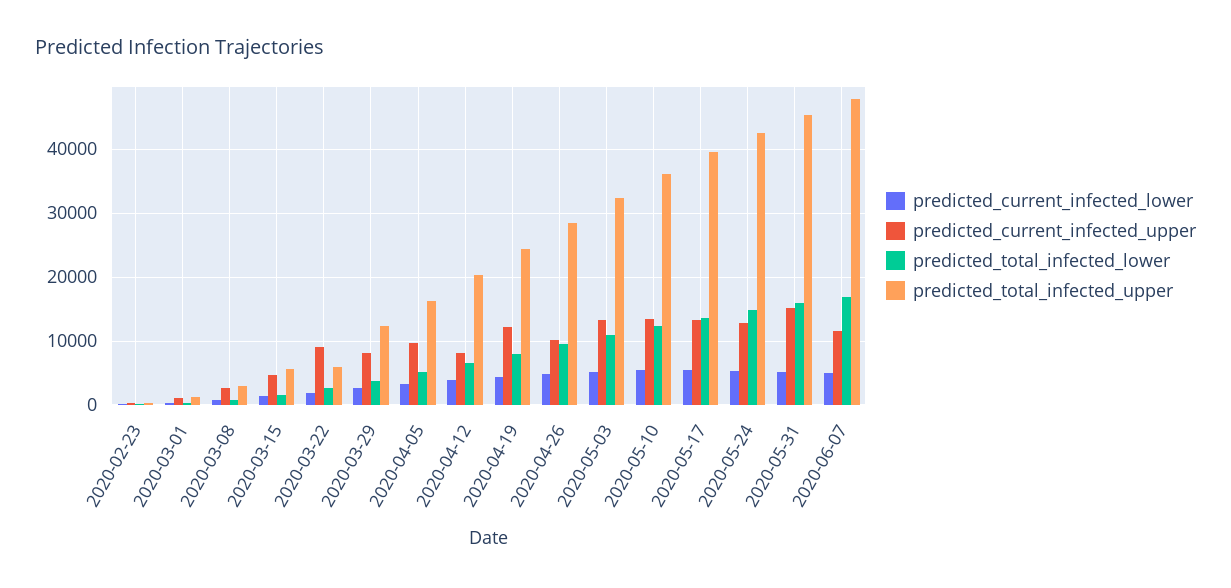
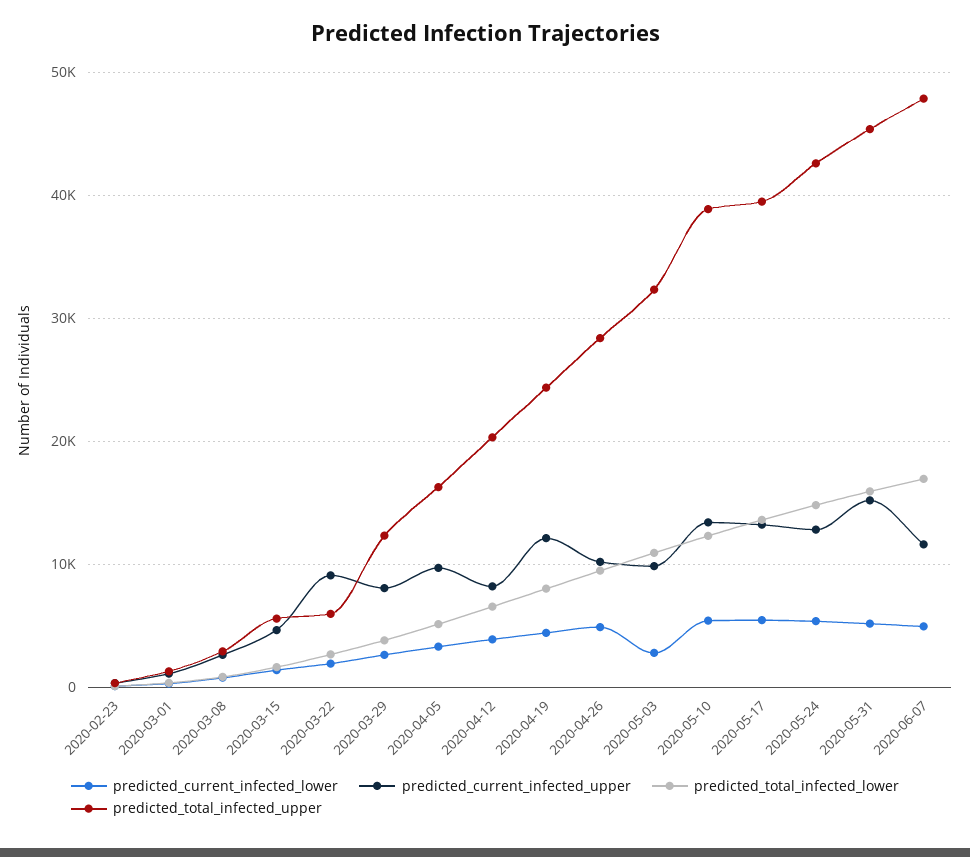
  {
    "predicted_current_infected_lower": {
      "2020-02-23": 0,
      "2020-03-01": 0,
      "2020-03-08": 1000,
      "2020-03-15": 1000,
      "2020-03-22": 2000,
      "2020-03-29": 3000,
      "2020-04-05": 3000,
      "2020-04-12": 4000,
      "2020-04-19": 4000,
      "2020-04-26": 5000,
-     "2020-05-03": 5000,
+     "2020-05-03": 3000,
      "2020-05-10": 5000,
      "2020-05-17": 5000,
      "2020-05-24": 5000,
      "2020-05-31": 5000,
      "2020-06-07": 5000
    },
    "predicted_current_infected_upper": {
      "2020-02-23": 0,
      "2020-03-01": 1000,
      "2020-03-08": 3000,
      "2020-03-15": 5000,
      "2020-03-22": 9000,
      "2020-03-29": 8000,
      "2020-04-05": 10000,
      "2020-04-12": 8000,
      "2020-04-19": 12000,
      "2020-04-26": 10000,
-     "2020-05-03": 13000,
+     "2020-05-03": 10000,
      "2020-05-10": 13000,
      "2020-05-17": 13000,
      "2020-05-24": 13000,
      "2020-05-31": 15000,
      "2020-06-07": 12000
    },
    "predicted_total_infected_lower": {
      "2020-02-23": 0,
      "2020-03-01": 0,
      "2020-03-08": 1000,
      "2020-03-15": 2000,
      "2020-03-22": 3000,
      "2020-03-29": 4000,
      "2020-04-05": 5000,
      "2020-04-12": 7000,
      "2020-04-19": 8000,
      "2020-04-26": 9000,
      "2020-05-03": 11000,
      "2020-05-10": 12000,
      "2020-05-17": 14000,
      "2020-05-24": 15000,
      "2020-05-31": 16000,
      "2020-06-07": 17000
    },
    "predicted_total_infected_upper": {
      "2020-02-23": 0,
      "2020-03-01": 1000,
      "2020-03-08": 3000,
      "2020-03-15": 6000,
      "2020-03-22": 6000,
      "2020-03-29": 12000,
      "2020-04-05": 16000,
      "2020-04-12": 20000,
      "2020-04-19": 24000,
      "2020-04-26": 28000,
      "2020-05-03": 32000,
-     "2020-05-10": 36000,
+     "2020-05-10": 39000,
      "2020-05-17": 39000,
      "2020-05-24": 43000,
      "2020-05-31": 45000,
      "2020-06-07": 48000
    }
  }

